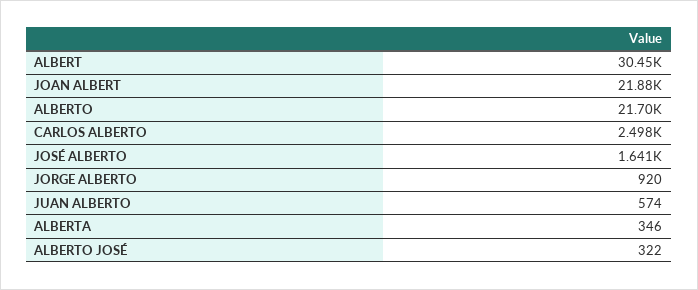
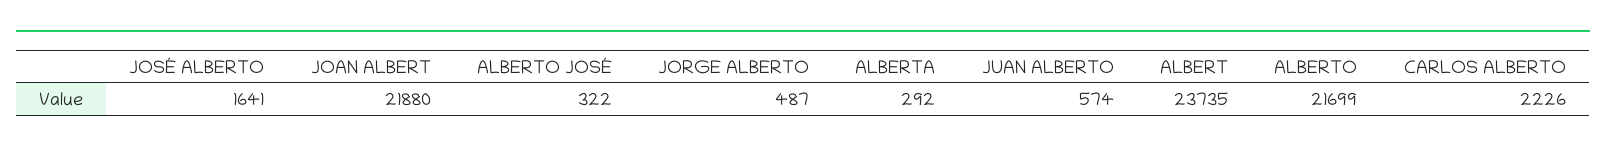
  {
-   "ALBERT": 30450,
+   "ALBERT": 23735,
    "JOAN ALBERT": 21880,
    "ALBERTO": 21699,
-   "CARLOS ALBERTO": 2498,
+   "CARLOS ALBERTO": 2226,
    "JOSÉ ALBERTO": 1641,
-   "JORGE ALBERTO": 920,
+   "JORGE ALBERTO": 487,
    "JUAN ALBERTO": 574,
-   "ALBERTA": 346,
+   "ALBERTA": 292,
    "ALBERTO JOSÉ": 322
  }

